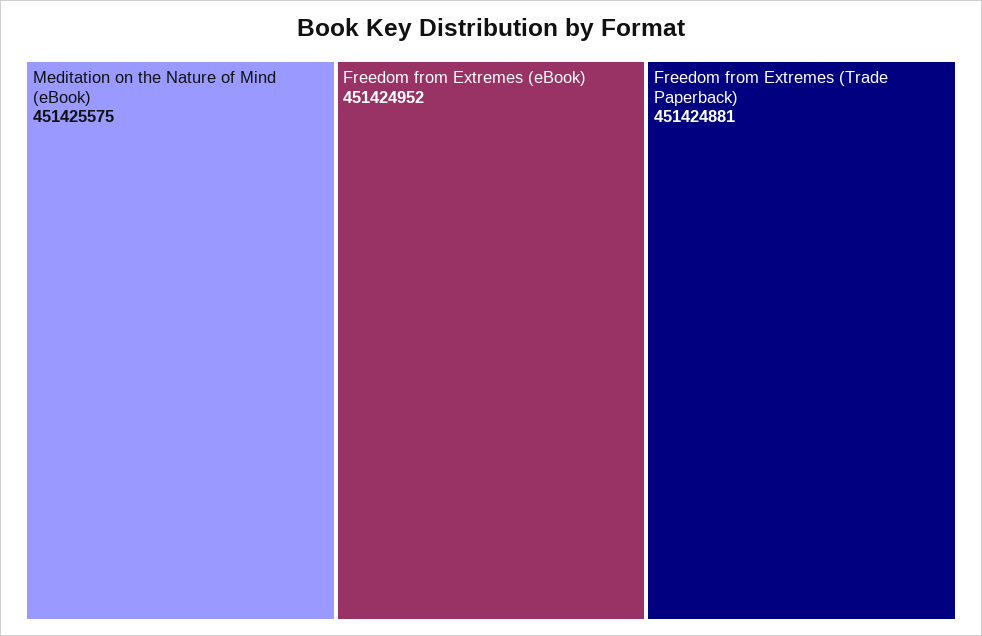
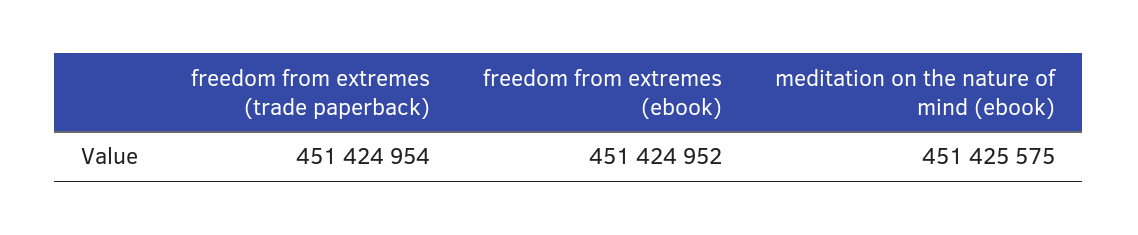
  {
    "Meditation on the Nature of Mind (eBook)": 451425575,
    "Freedom from Extremes (eBook)": 451424952,
-   "Freedom from Extremes (Trade Paperback)": 451424881
+   "Freedom from Extremes (Trade Paperback)": 451424954
  }

